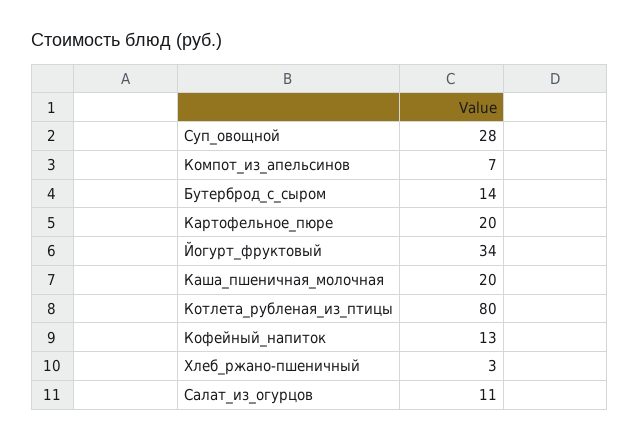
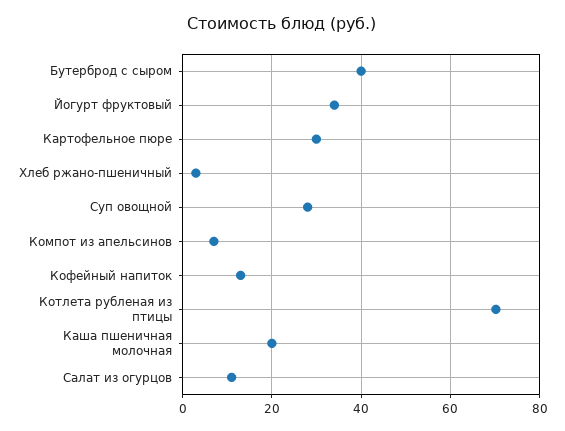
  {
    "Суп_овощной": 28,
    "Компот_из_апельсинов": 7,
-   "Бутерброд_с_сыром": 14,
+   "Бутерброд_с_сыром": 40,
-   "Картофельное_пюре": 20,
+   "Картофельное_пюре": 30,
    "Йогурт_фруктовый": 34,
    "Каша_пшеничная_молочная": 20,
-   "Котлета_рубленая_из_птицы": 80,
+   "Котлета_рубленая_из_птицы": 70,
    "Кофейный_напиток": 13,
    "Хлеб_ржано-пшеничный": 3,
    "Салат_из_огурцов": 11
  }

